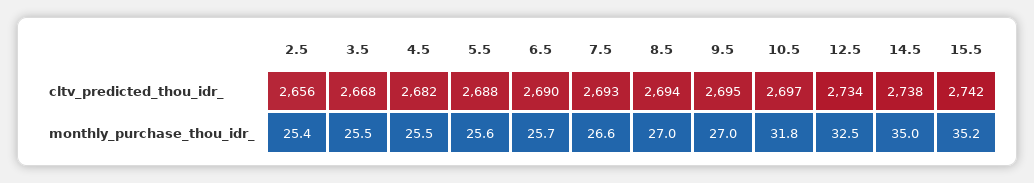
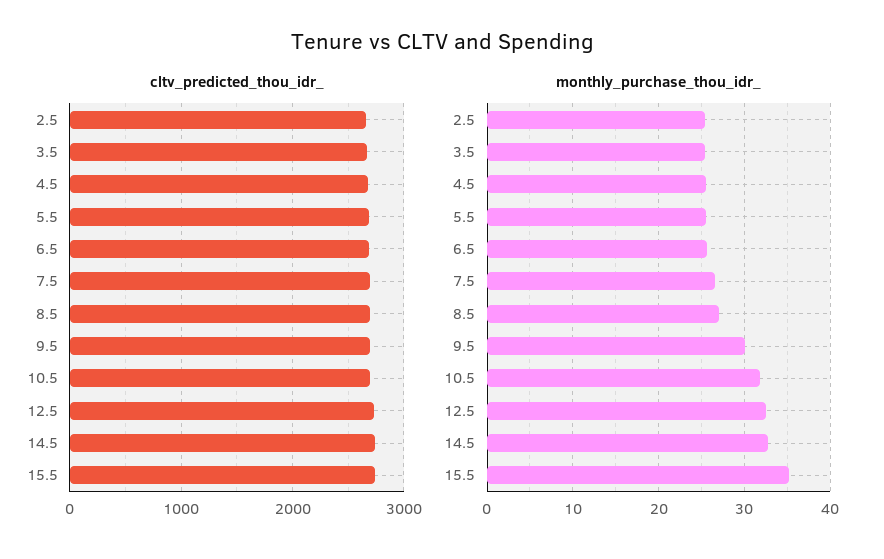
  {
    "cltv_predicted_thou_idr_": {
      "2.5": 2656,
      "3.5": 2668,
      "4.5": 2682,
      "5.5": 2688,
      "6.5": 2690,
      "7.5": 2693,
      "8.5": 2694,
      "9.5": 2695,
      "10.5": 2697,
      "12.5": 2734,
      "14.5": 2738,
      "15.5": 2742
    },
    "monthly_purchase_thou_idr_": {
      "2.5": 25.4,
      "3.5": 25.5,
      "4.5": 25.5,
      "5.5": 25.6,
      "6.5": 25.7,
      "7.5": 26.6,
      "8.5": 27,
-     "9.5": 27,
+     "9.5": 30,
      "10.5": 31.8,
      "12.5": 32.5,
-     "14.5": 35,
+     "14.5": 33,
      "15.5": 35.2
    }
  }

